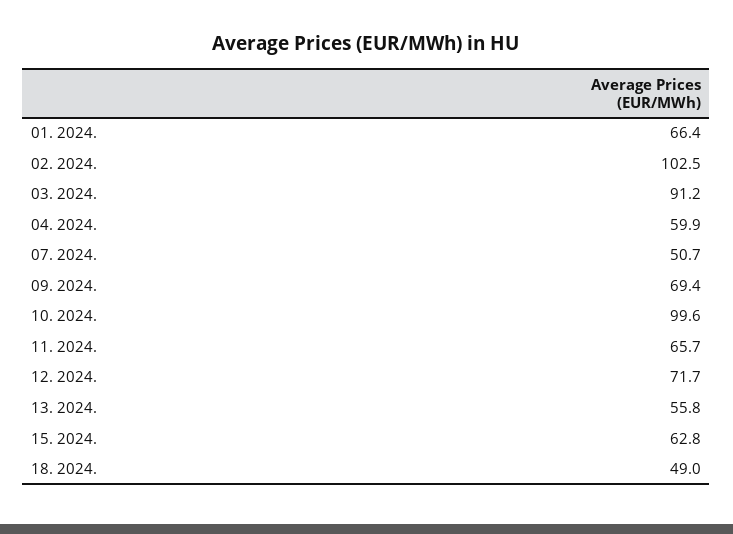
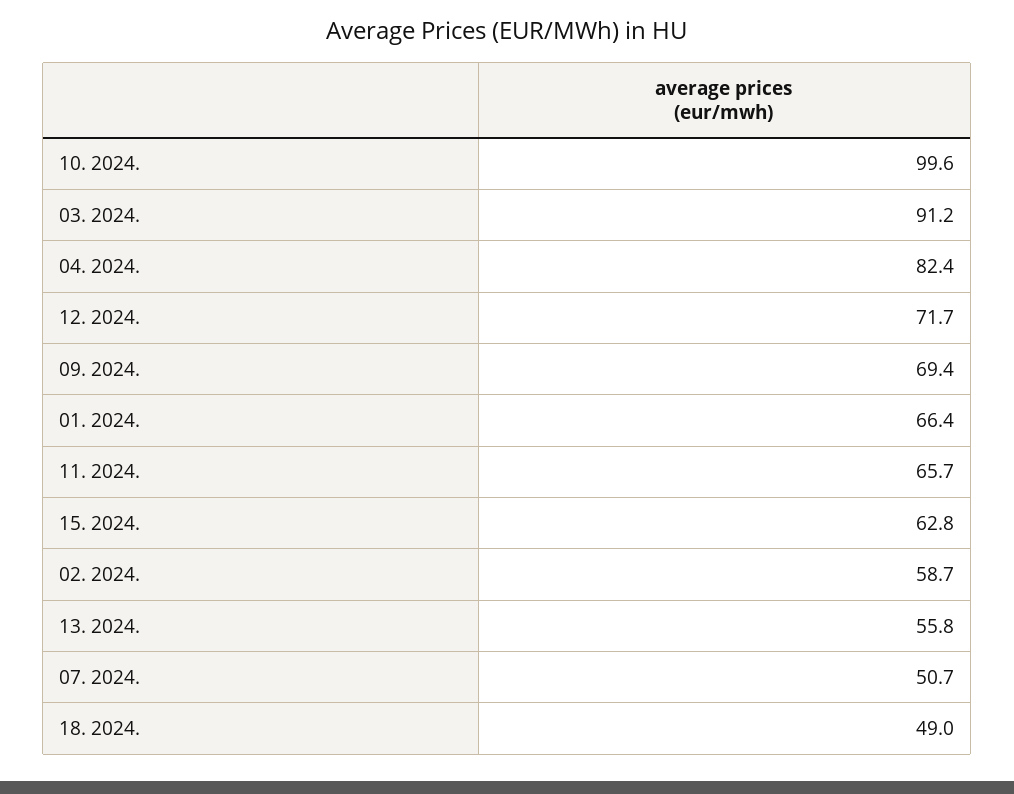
  {
    "01. 2024.": 66.4,
-   "02. 2024.": 102.5,
+   "02. 2024.": 58.7,
    "03. 2024.": 91.2,
-   "04. 2024.": 59.9,
+   "04. 2024.": 82.4,
    "07. 2024.": 50.7,
    "09. 2024.": 69.4,
    "10. 2024.": 99.6,
    "11. 2024.": 65.7,
    "12. 2024.": 71.7,
    "13. 2024.": 55.8,
    "15. 2024.": 62.8,
    "18. 2024.": 49
  }

